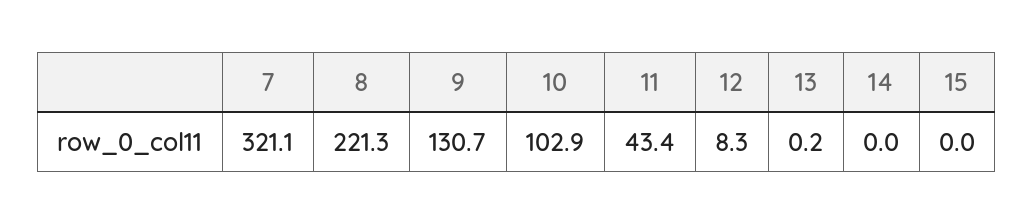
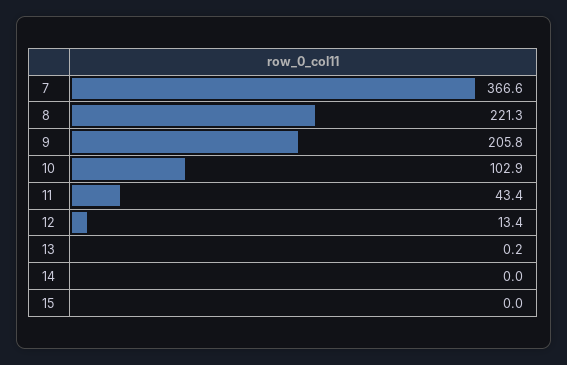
  {
-   "7": 321.1,
+   "7": 366.6,
    "8": 221.3,
-   "9": 130.7,
+   "9": 205.8,
    "10": 102.9,
    "11": 43.4,
-   "12": 8.3,
+   "12": 13.4,
    "13": 0.2,
    "14": 0,
    "15": 0
  }

